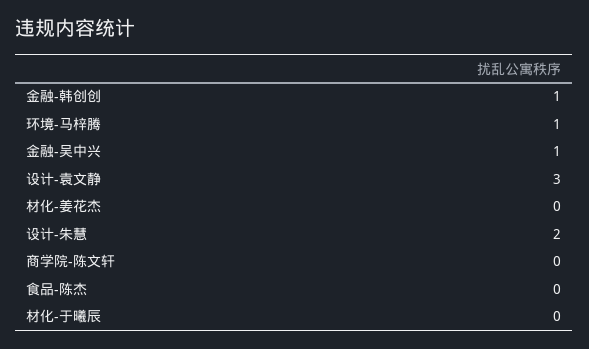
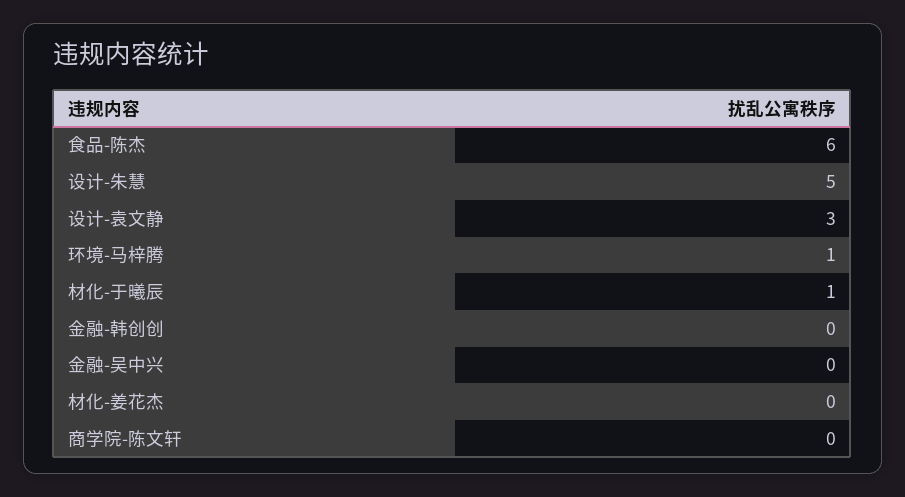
  {
-   "金融-韩创创": 1,
+   "金融-韩创创": 0,
    "环境-马梓腾": 1,
-   "金融-吴中兴": 1,
+   "金融-吴中兴": 0,
    "设计-袁文静": 3,
    "材化-姜花杰": 0,
-   "设计-朱慧": 2,
+   "设计-朱慧": 5,
    "商学院-陈文轩": 0,
-   "食品-陈杰": 0,
+   "食品-陈杰": 6,
-   "材化-于曦辰": 0
+   "材化-于曦辰": 1
  }

